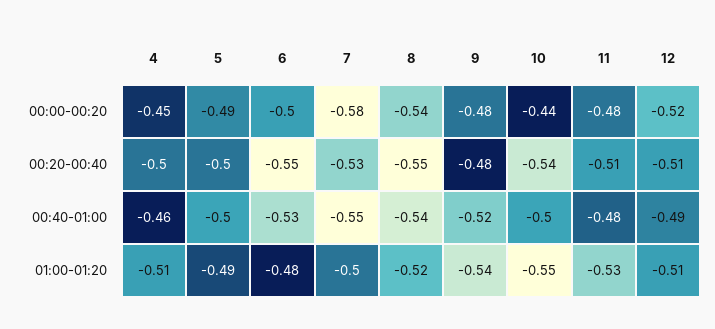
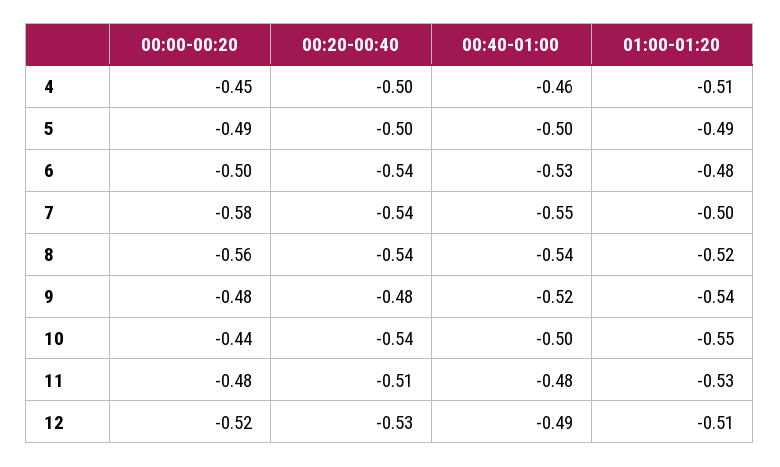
  {
    "4": {
      "00:00-00:20": -0.45,
      "00:20-00:40": -0.5,
      "00:40-01:00": -0.46,
      "01:00-01:20": -0.51
    },
    "5": {
      "00:00-00:20": -0.49,
      "00:20-00:40": -0.5,
      "00:40-01:00": -0.5,
      "01:00-01:20": -0.49
    },
    "6": {
      "00:00-00:20": -0.5,
-     "00:20-00:40": -0.55,
+     "00:20-00:40": -0.54,
      "00:40-01:00": -0.53,
      "01:00-01:20": -0.48
    },
    "7": {
      "00:00-00:20": -0.58,
-     "00:20-00:40": -0.53,
+     "00:20-00:40": -0.54,
      "00:40-01:00": -0.55,
      "01:00-01:20": -0.5
    },
    "8": {
-     "00:00-00:20": -0.54,
+     "00:00-00:20": -0.56,
-     "00:20-00:40": -0.55,
+     "00:20-00:40": -0.54,
      "00:40-01:00": -0.54,
      "01:00-01:20": -0.52
    },
    "9": {
      "00:00-00:20": -0.48,
      "00:20-00:40": -0.48,
      "00:40-01:00": -0.52,
      "01:00-01:20": -0.54
    },
    "10": {
      "00:00-00:20": -0.44,
      "00:20-00:40": -0.54,
      "00:40-01:00": -0.5,
      "01:00-01:20": -0.55
    },
    "11": {
      "00:00-00:20": -0.48,
      "00:20-00:40": -0.51,
      "00:40-01:00": -0.48,
      "01:00-01:20": -0.53
    },
    "12": {
      "00:00-00:20": -0.52,
-     "00:20-00:40": -0.51,
+     "00:20-00:40": -0.53,
      "00:40-01:00": -0.49,
      "01:00-01:20": -0.51
    }
  }

